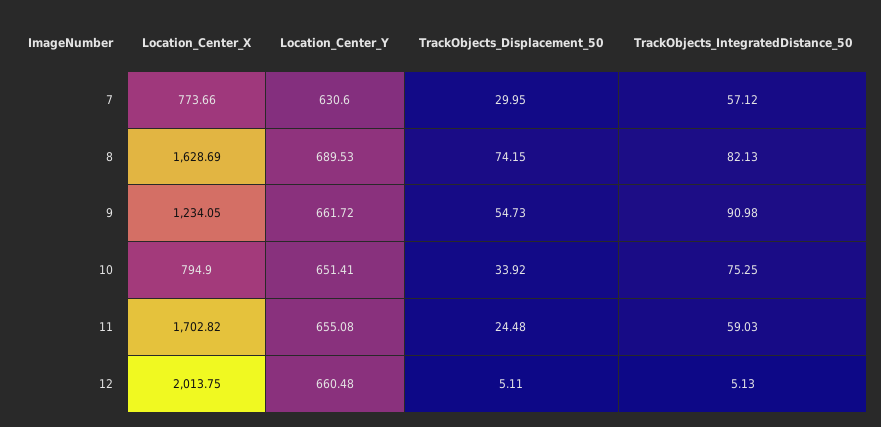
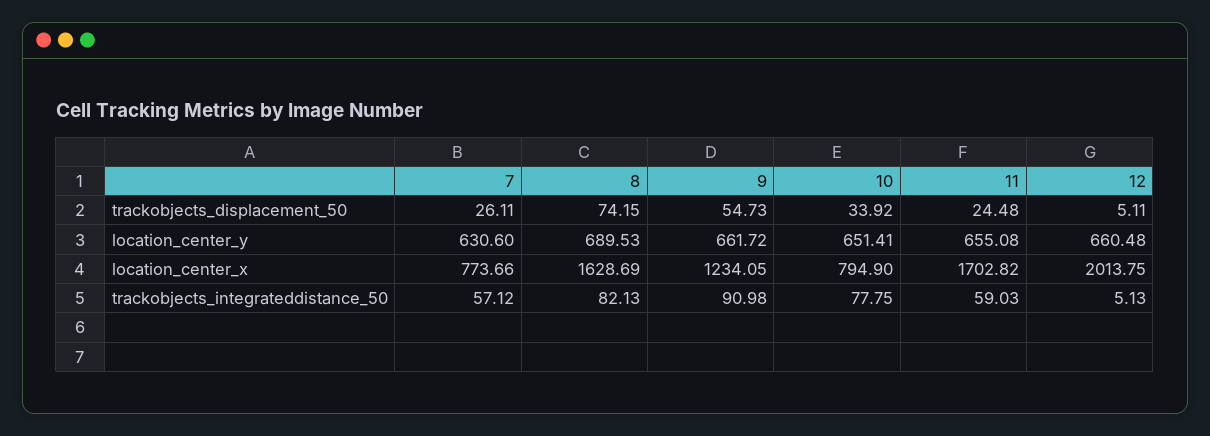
  {
    "Location_Center_X": {
      "7": 773.66,
      "8": 1628.69,
      "9": 1234.05,
      "10": 794.9,
      "11": 1702.82,
      "12": 2013.75
    },
    "Location_Center_Y": {
      "7": 630.6,
      "8": 689.53,
      "9": 661.72,
      "10": 651.41,
      "11": 655.08,
      "12": 660.48
    },
    "TrackObjects_Displacement_50": {
-     "7": 29.95,
+     "7": 26.11,
      "8": 74.15,
      "9": 54.73,
      "10": 33.92,
      "11": 24.48,
      "12": 5.11
    },
    "TrackObjects_IntegratedDistance_50": {
      "7": 57.12,
      "8": 82.13,
      "9": 90.98,
-     "10": 75.25,
+     "10": 77.75,
      "11": 59.03,
      "12": 5.13
    }
  }

